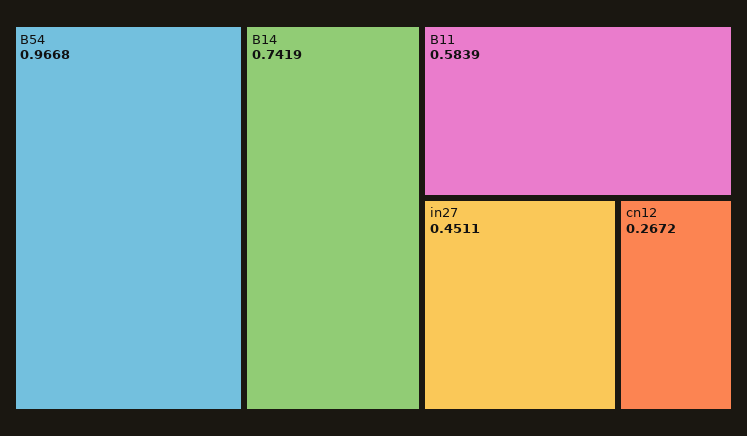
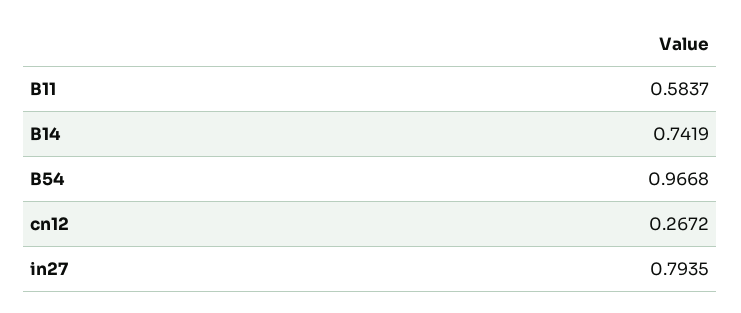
  {
    "B54": 0.9668,
    "B14": 0.7419,
-   "B11": 0.5839,
+   "B11": 0.5837,
-   "in27": 0.4511,
+   "in27": 0.7935,
    "cn12": 0.2672
  }

